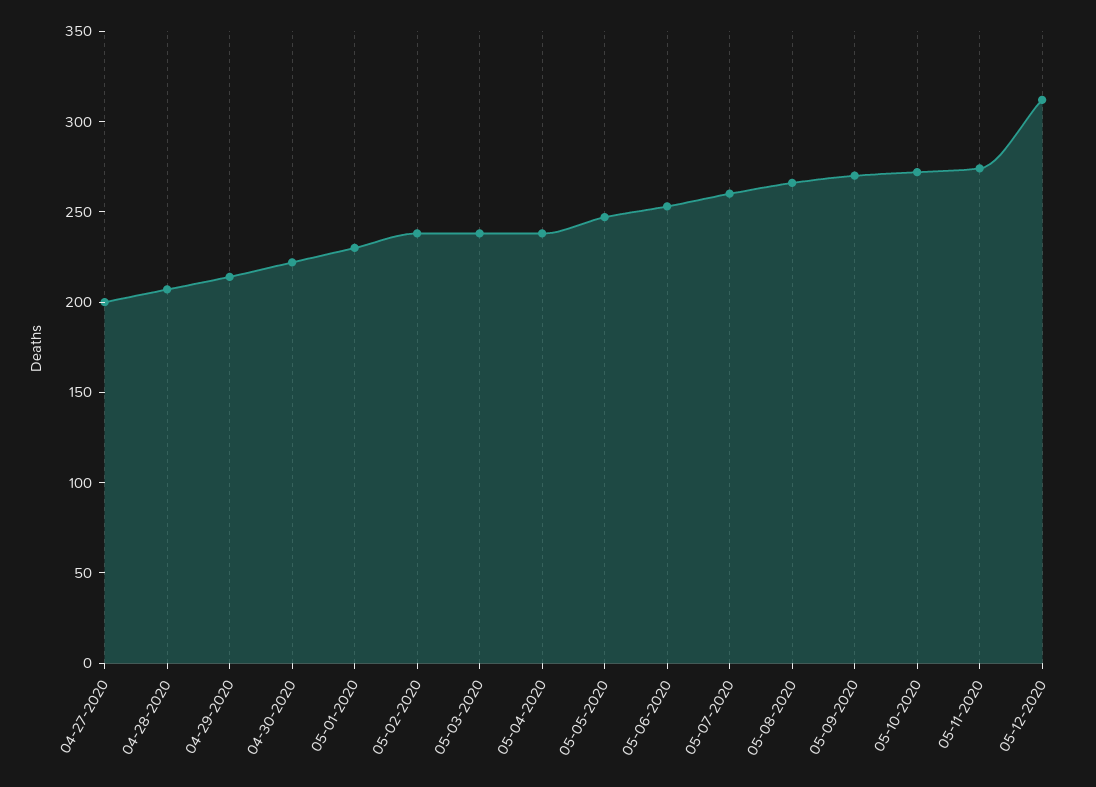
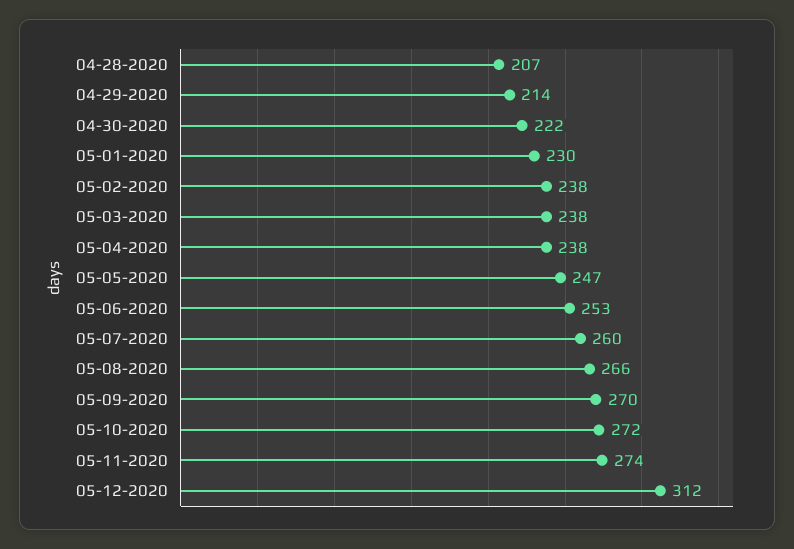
  {
-   "04-27-2020": 200,
    "04-28-2020": 207,
    "04-29-2020": 214,
    "04-30-2020": 222,
    "05-01-2020": 230,
    "05-02-2020": 238,
    "05-03-2020": 238,
    "05-04-2020": 238,
    "05-05-2020": 247,
    "05-06-2020": 253,
    "05-07-2020": 260,
    "05-08-2020": 266,
    "05-09-2020": 270,
    "05-10-2020": 272,
    "05-11-2020": 274,
    "05-12-2020": 312
  }

